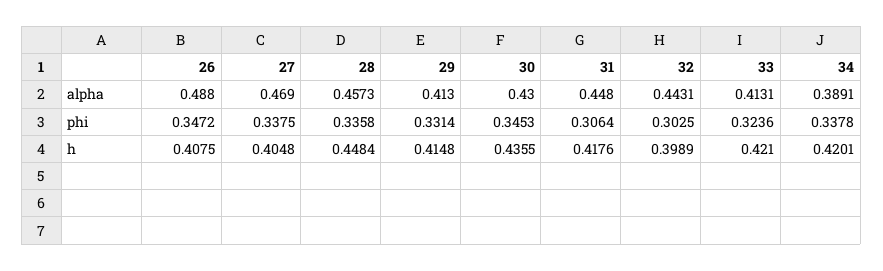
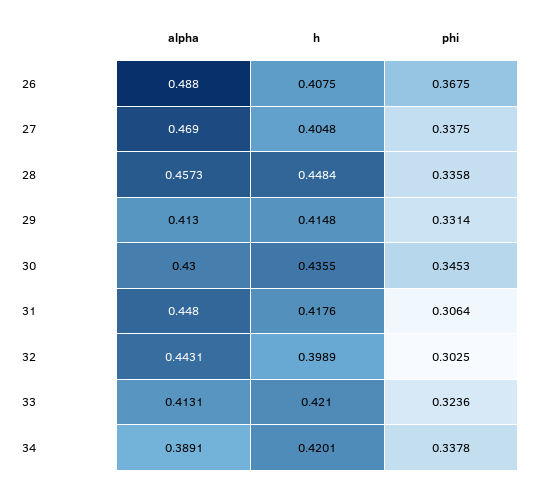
  {
    "26": {
      "alpha": 0.488,
-     "phi": 0.3472,
+     "phi": 0.3675,
      "h": 0.4075
    },
    "27": {
      "alpha": 0.469,
      "phi": 0.3375,
      "h": 0.4048
    },
    "28": {
      "alpha": 0.4573,
      "phi": 0.3358,
      "h": 0.4484
    },
    "29": {
      "alpha": 0.413,
      "phi": 0.3314,
      "h": 0.4148
    },
    "30": {
      "alpha": 0.43,
      "phi": 0.3453,
      "h": 0.4355
    },
    "31": {
      "alpha": 0.448,
      "phi": 0.3064,
      "h": 0.4176
    },
    "32": {
      "alpha": 0.4431,
      "phi": 0.3025,
      "h": 0.3989
    },
    "33": {
      "alpha": 0.4131,
      "phi": 0.3236,
      "h": 0.421
    },
    "34": {
      "alpha": 0.3891,
      "phi": 0.3378,
      "h": 0.4201
    }
  }

